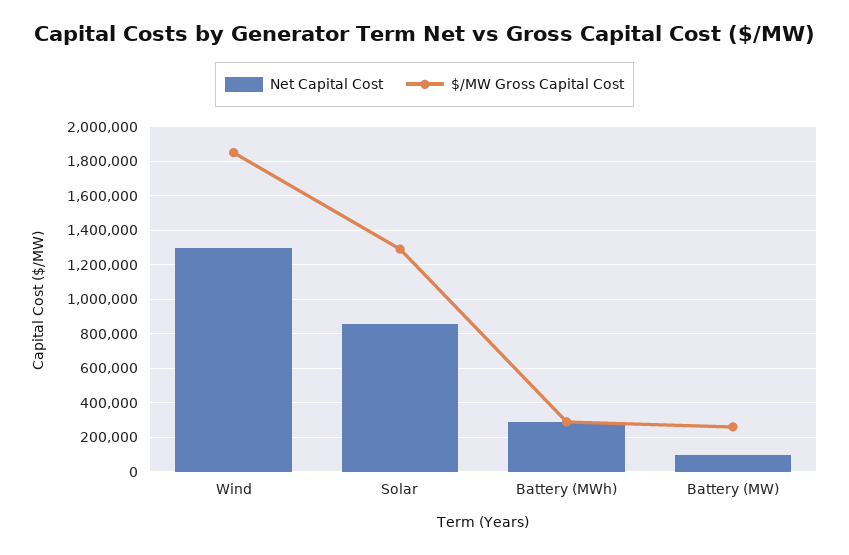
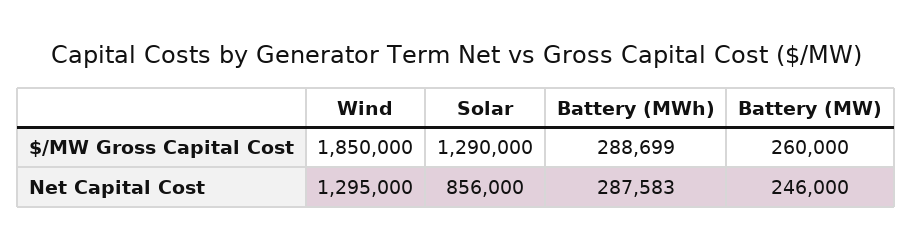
  {
    "Net Capital Cost": {
      "Wind": 1295000,
      "Solar": 856000,
      "Battery (MWh)": 287583,
-     "Battery (MW)": 100000
+     "Battery (MW)": 246000
    },
    "$/MW Gross Capital Cost": {
      "Wind": 1850000,
      "Solar": 1290000,
      "Battery (MWh)": 288699,
      "Battery (MW)": 260000
    }
  }

